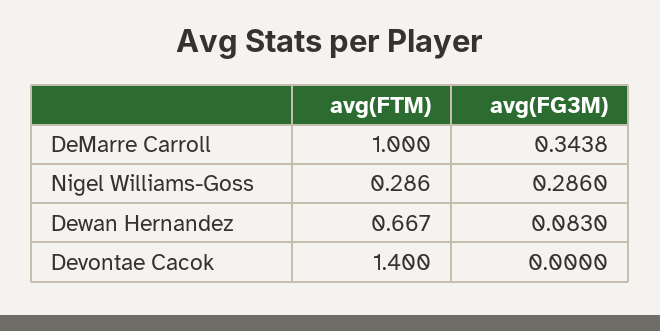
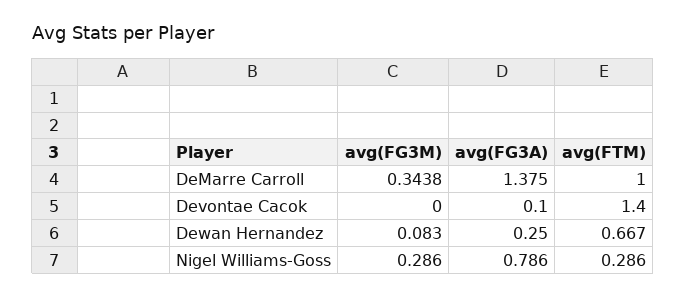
  {
    "avg(FTM)": {
      "DeMarre Carroll": 1,
      "Nigel Williams-Goss": 0.286,
      "Dewan Hernandez": 0.667,
      "Devontae Cacok": 1.4
    },
    "avg(FG3M)": {
      "DeMarre Carroll": 0.3438,
      "Nigel Williams-Goss": 0.286,
      "Dewan Hernandez": 0.083,
      "Devontae Cacok": 0
-   }
+   },
+   "avg(FG3A)": {
+     "DeMarre Carroll": 1.375,
+     "Devontae Cacok": 0.1,
+     "Dewan Hernandez": 0.25,
+     "Nigel Williams-Goss": 0.786
+   }
  }

